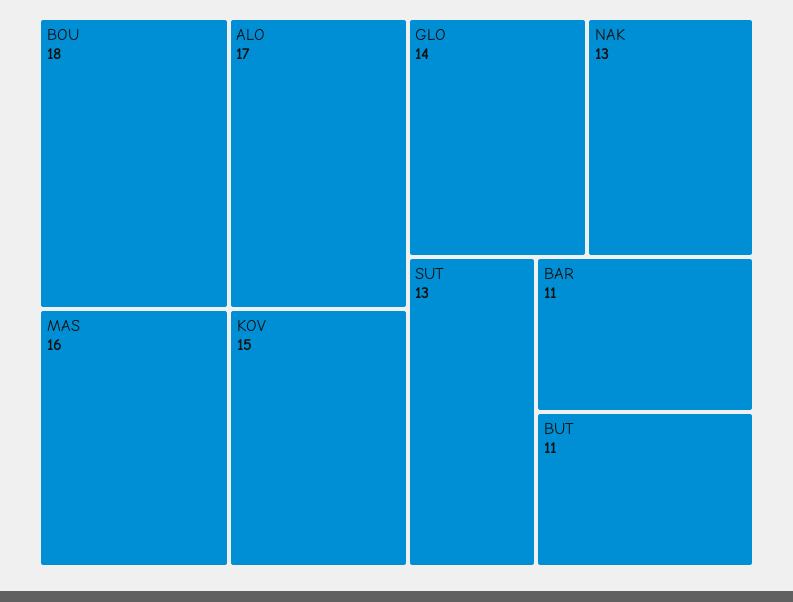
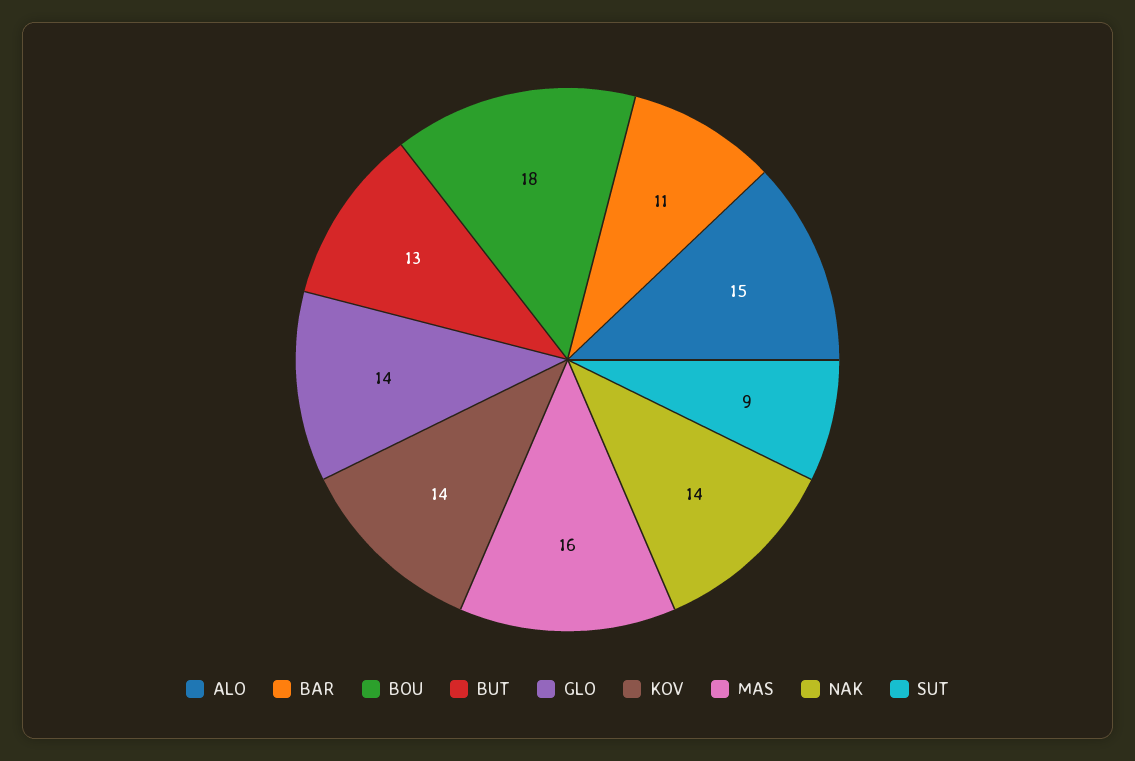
  {
    "BOU": 18,
-   "ALO": 17,
+   "ALO": 15,
    "MAS": 16,
-   "KOV": 15,
+   "KOV": 14,
    "GLO": 14,
-   "NAK": 13,
+   "NAK": 14,
-   "SUT": 13,
+   "SUT": 9,
    "BAR": 11,
-   "BUT": 11
+   "BUT": 13
  }

